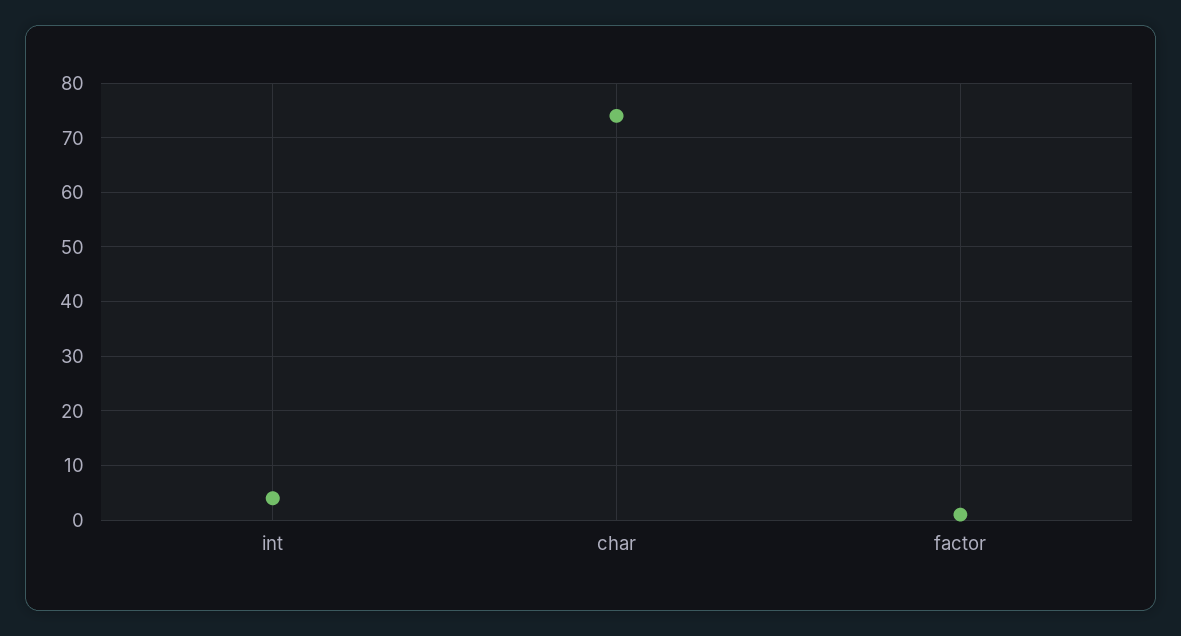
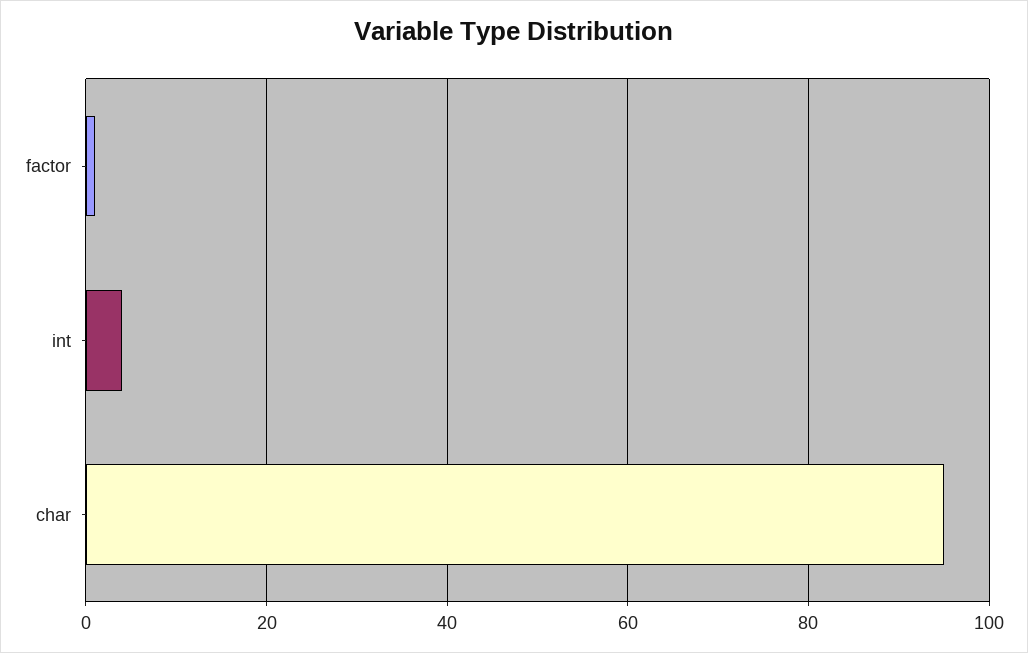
  {
    "int": 5,
-   "char": 75,
+   "char": 95,
    "factor": 0
  }

